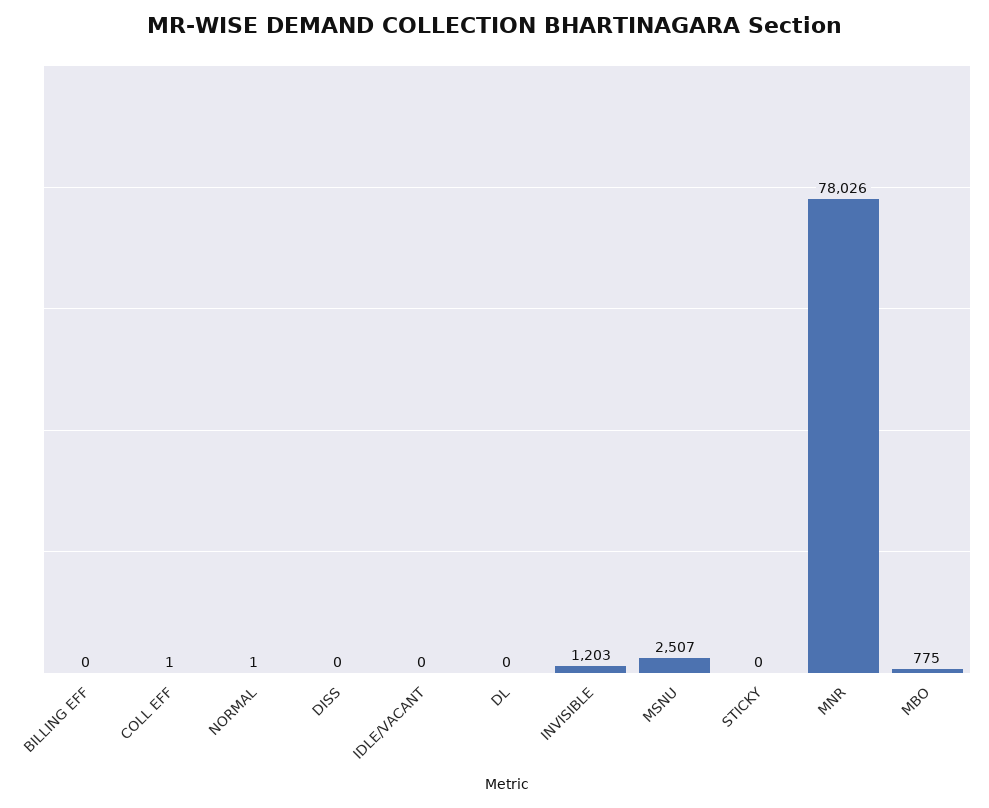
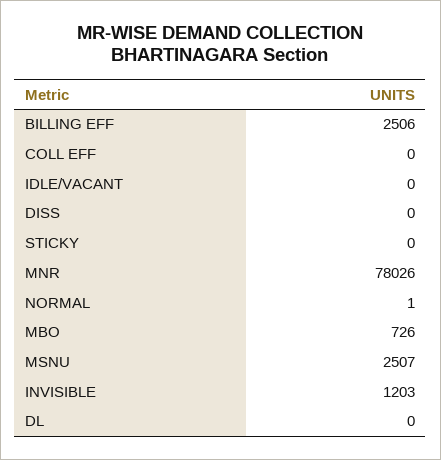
  {
-   "BILLING EFF": 0,
+   "BILLING EFF": 2506,
-   "COLL EFF": 1,
+   "COLL EFF": 0,
    "NORMAL": 1,
    "DISS": 0,
    "IDLE/VACANT": 0,
    "DL": 0,
    "INVISIBLE": 1203,
    "MSNU": 2507,
    "STICKY": 0,
    "MNR": 78026,
-   "MBO": 775
+   "MBO": 726
  }

